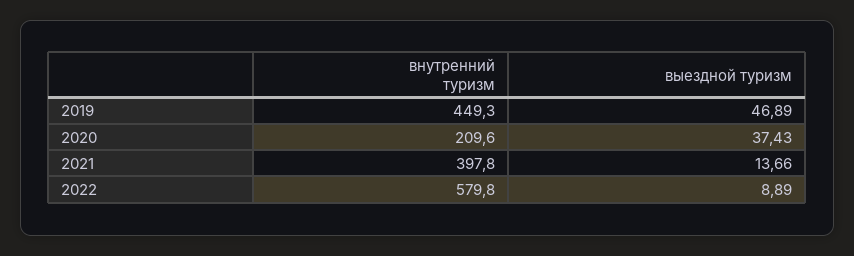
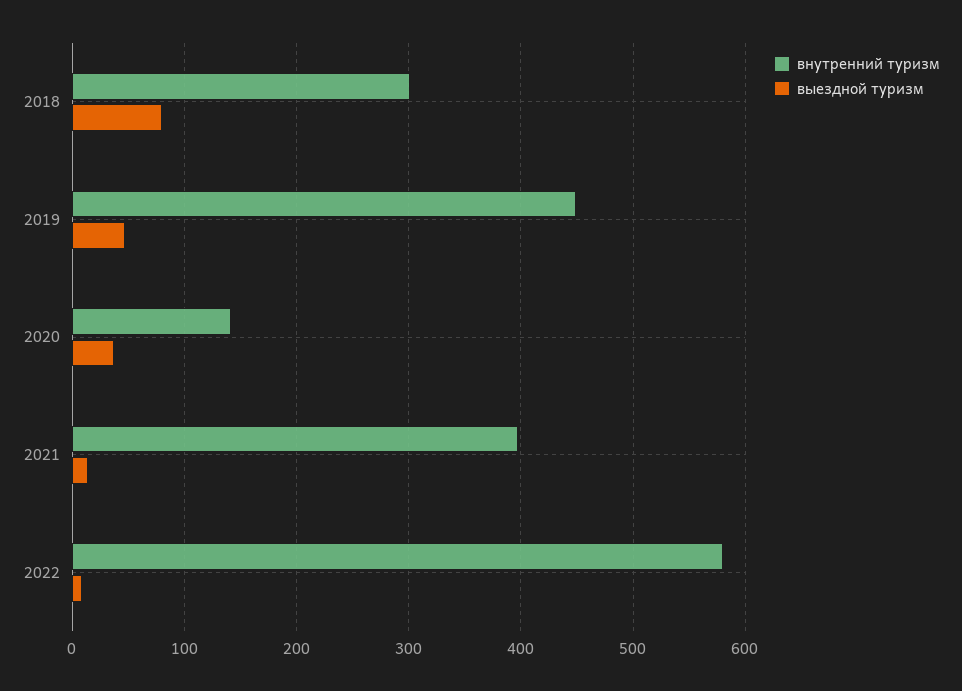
  {
    "внутренний туризм": {
      "2019": 449.3,
-     "2020": 209.6,
+     "2020": 140,
      "2021": 397.8,
-     "2022": 579.8
+     "2022": 579.8,
+     "2018": 300
    },
    "выездной туризм": {
      "2019": 46.89,
      "2020": 37.43,
      "2021": 13.66,
-     "2022": 8.89
+     "2022": 8.89,
+     "2018": 80
    }
  }

